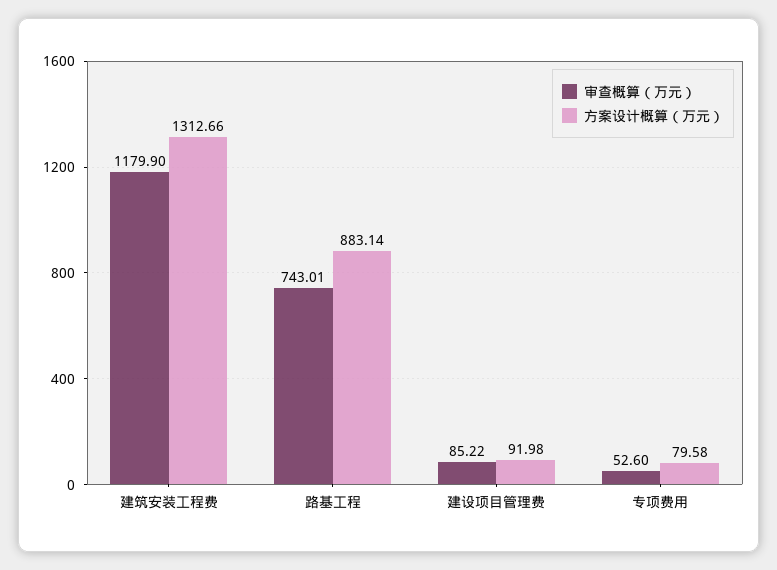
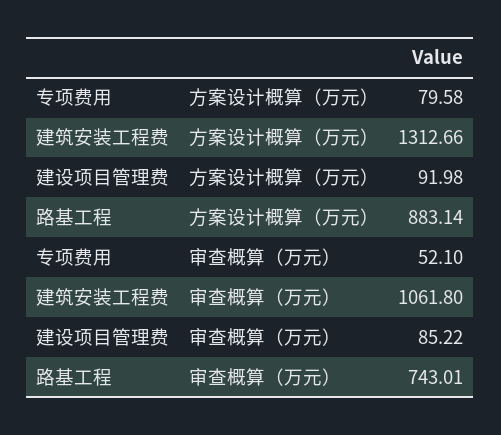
  {
    "审查概算（万元）": {
-     "建筑安装工程费": 1179.9,
+     "建筑安装工程费": 1061.8,
      "路基工程": 743.01,
      "建设项目管理费": 85.22,
-     "专项费用": 52.6
+     "专项费用": 52.1
    },
    "方案设计概算（万元）": {
      "建筑安装工程费": 1312.66,
      "路基工程": 883.14,
      "建设项目管理费": 91.98,
      "专项费用": 79.58
    }
  }

